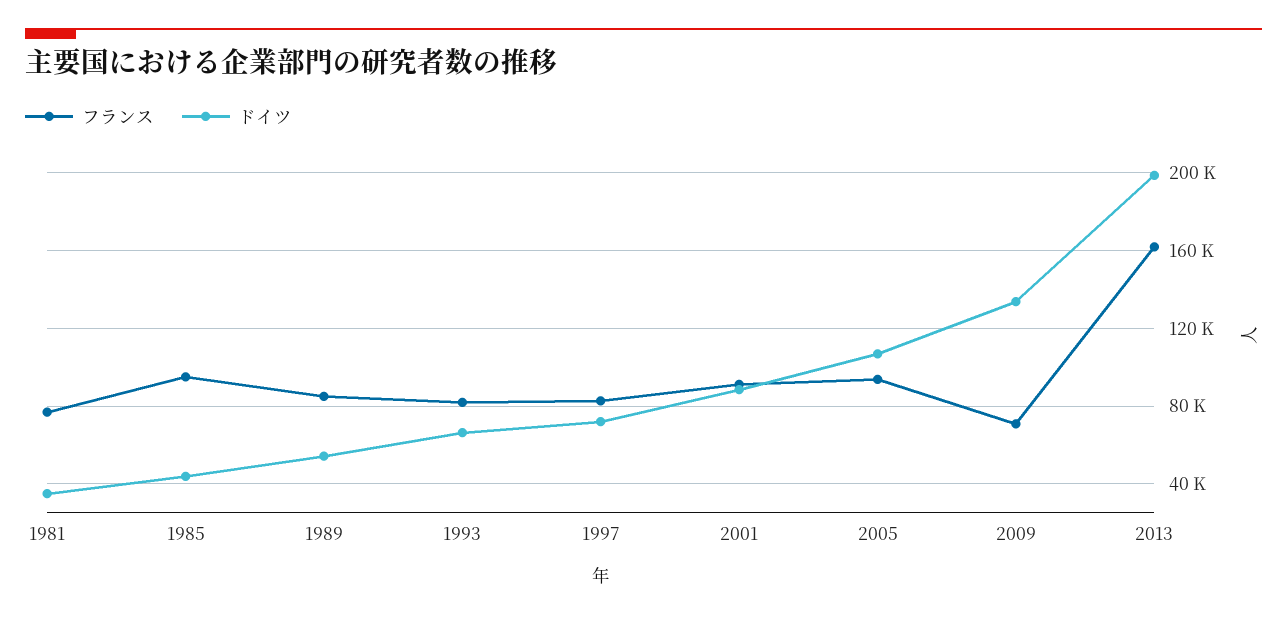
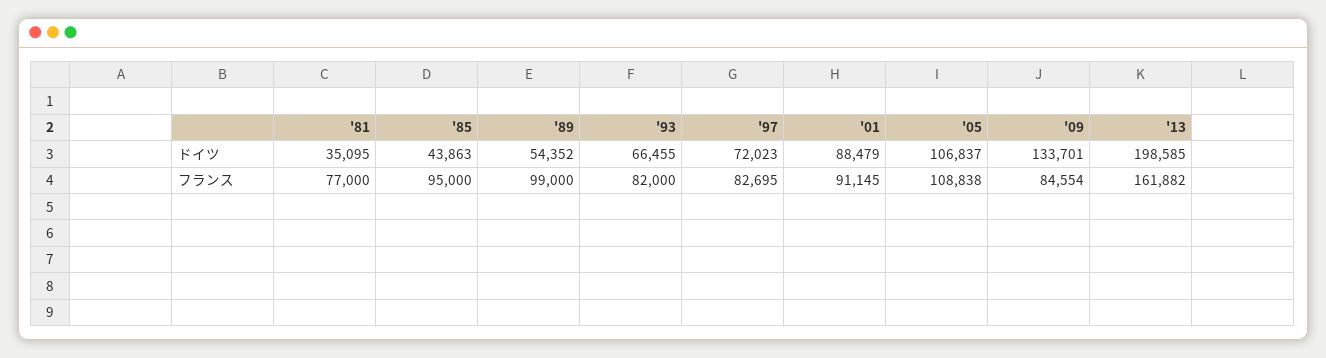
  {
    "フランス": {
      "1981": 77000,
      "1985": 95000,
-     "1989": 85000,
+     "1989": 99000,
      "1993": 82000,
      "1997": 82695,
      "2001": 91145,
-     "2005": 95000,
+     "2005": 108838,
-     "2009": 70000,
+     "2009": 84554,
      "2013": 161882
    },
    "ドイツ": {
      "1981": 35095,
      "1985": 43863,
      "1989": 54352,
      "1993": 66455,
      "1997": 72023,
      "2001": 88479,
      "2005": 106837,
      "2009": 133701,
      "2013": 198585
    }
  }

